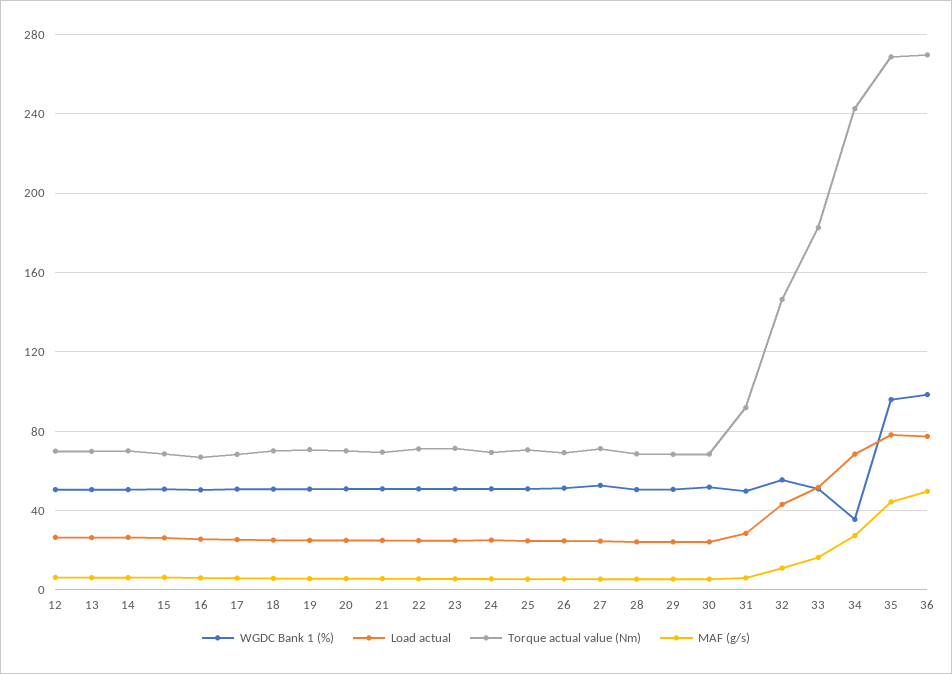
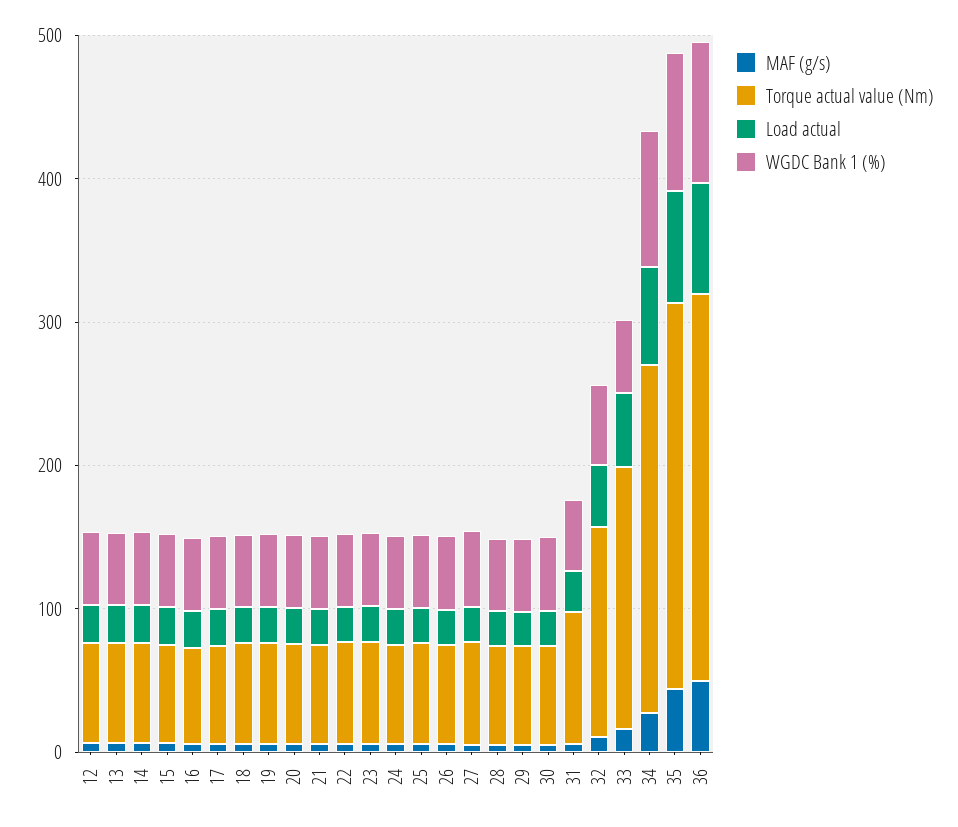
  {
    "WGDC Bank 1 (%)": {
      "12": 50,
      "13": 50,
      "14": 50,
      "15": 50,
      "16": 50,
      "17": 50,
      "18": 50,
      "19": 50,
      "20": 50,
      "21": 50,
      "22": 50,
      "23": 50,
      "24": 50,
      "25": 50,
      "26": 50,
      "27": 55,
      "28": 50,
      "29": 50,
      "30": 50,
      "31": 50,
      "32": 55,
      "33": 50,
-     "34": 35,
+     "34": 100,
      "35": 95,
      "36": 100
    },
    "Load actual": {
      "12": 25,
      "13": 25,
      "14": 25,
      "15": 25,
      "16": 25,
      "17": 25,
      "18": 25,
      "19": 25,
      "20": 25,
      "21": 25,
      "22": 25,
      "23": 25,
      "24": 25,
      "25": 25,
      "26": 25,
      "27": 25,
      "28": 25,
      "29": 25,
      "30": 25,
      "31": 30,
      "32": 45,
      "33": 50,
      "34": 70,
      "35": 80,
      "36": 75
    },
    "Torque actual value (Nm)": {
      "12": 70,
      "13": 70,
      "14": 70,
      "15": 70,
      "16": 65,
      "17": 70,
      "18": 70,
      "19": 70,
      "20": 70,
      "21": 70,
      "22": 70,
      "23": 70,
      "24": 70,
      "25": 70,
      "26": 70,
      "27": 70,
      "28": 70,
      "29": 70,
      "30": 70,
      "31": 90,
      "32": 145,
      "33": 185,
      "34": 245,
      "35": 270,
      "36": 270
    },
    "MAF (g/s)": {
      "12": 5,
      "13": 5,
      "14": 5,
      "15": 5,
      "16": 5,
      "17": 5,
      "18": 5,
      "19": 5,
      "20": 5,
      "21": 5,
      "22": 5,
      "23": 5,
      "24": 5,
      "25": 5,
      "26": 5,
      "27": 5,
      "28": 5,
      "29": 5,
      "30": 5,
      "31": 5,
      "32": 10,
      "33": 15,
      "34": 25,
      "35": 45,
      "36": 50
    }
  }

